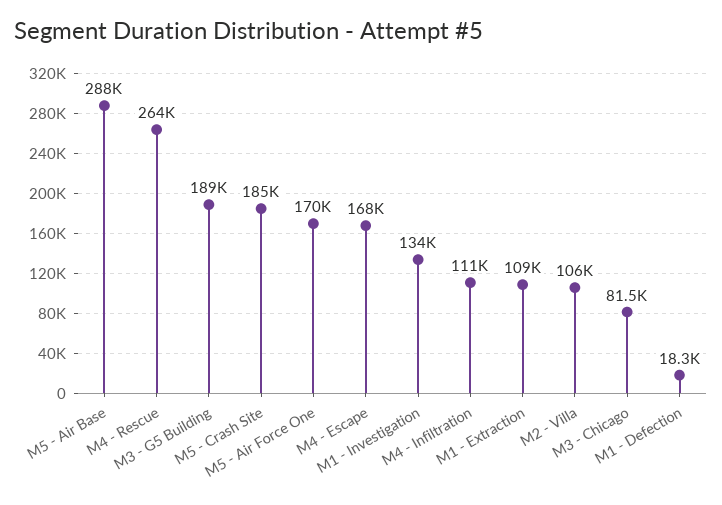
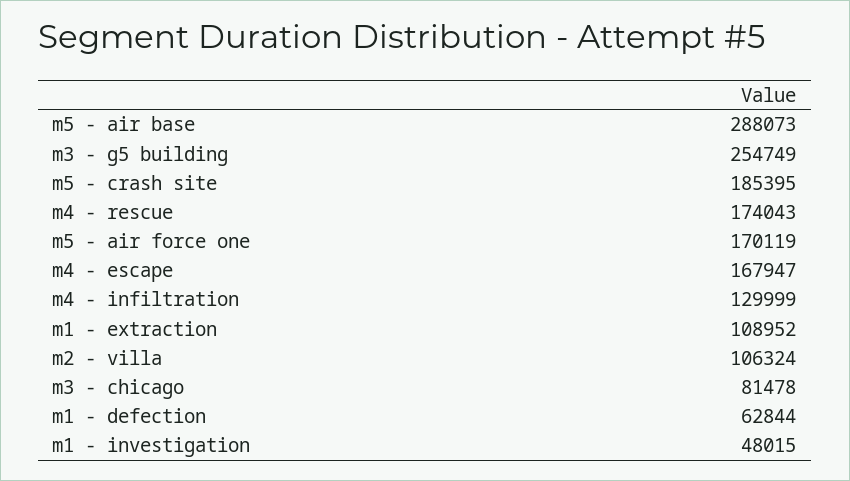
  {
    "M5 - Air Base": 288073,
-   "M4 - Rescue": 264000,
+   "M4 - Rescue": 174043,
-   "M3 - G5 Building": 189000,
+   "M3 - G5 Building": 254749,
    "M5 - Crash Site": 185395,
    "M5 - Air Force One": 170119,
    "M4 - Escape": 167947,
-   "M1 - Investigation": 134000,
+   "M1 - Investigation": 48015,
-   "M4 - Infiltration": 111000,
+   "M4 - Infiltration": 129999,
    "M1 - Extraction": 108952,
    "M2 - Villa": 106324,
    "M3 - Chicago": 81478,
-   "M1 - Defection": 18300
+   "M1 - Defection": 62844
  }

